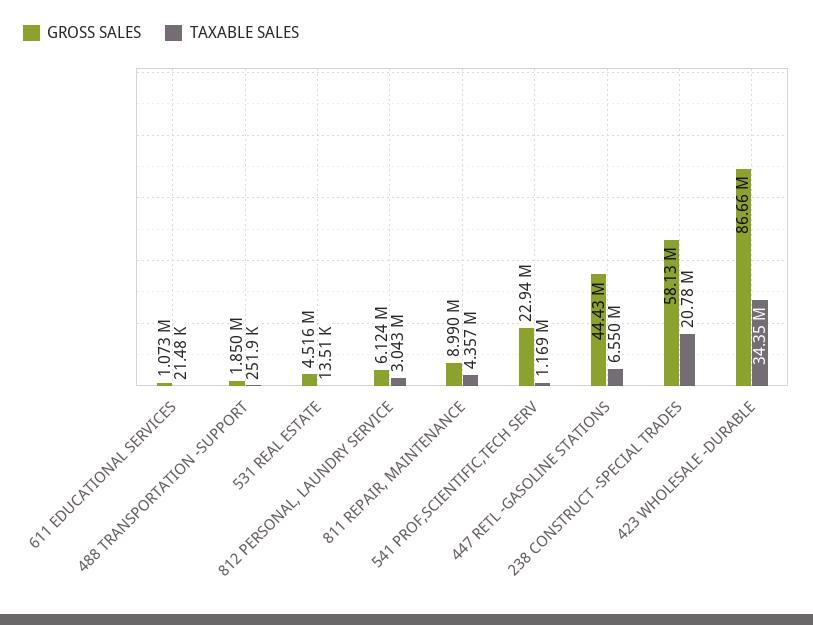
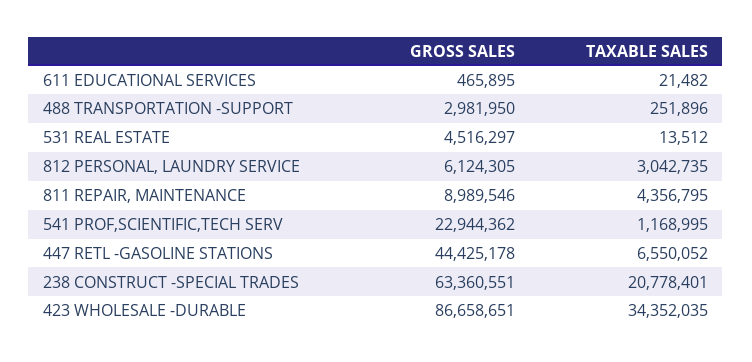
  {
    "GROSS SALES": {
-     "611 EDUCATIONAL SERVICES": 1073000,
+     "611 EDUCATIONAL SERVICES": 465895,
-     "488 TRANSPORTATION -SUPPORT": 1850000,
+     "488 TRANSPORTATION -SUPPORT": 2981950,
      "531 REAL ESTATE": 4516297,
      "812 PERSONAL, LAUNDRY SERVICE": 6124305,
      "811 REPAIR, MAINTENANCE": 8989546,
      "541 PROF,SCIENTIFIC,TECH SERV": 22944362,
      "447 RETL -GASOLINE STATIONS": 44425178,
-     "238 CONSTRUCT -SPECIAL TRADES": 58130000,
+     "238 CONSTRUCT -SPECIAL TRADES": 63360551,
      "423 WHOLESALE -DURABLE": 86658651
    },
    "TAXABLE SALES": {
      "611 EDUCATIONAL SERVICES": 21482,
      "488 TRANSPORTATION -SUPPORT": 251896,
      "531 REAL ESTATE": 13512,
      "812 PERSONAL, LAUNDRY SERVICE": 3042735,
      "811 REPAIR, MAINTENANCE": 4356795,
      "541 PROF,SCIENTIFIC,TECH SERV": 1168995,
      "447 RETL -GASOLINE STATIONS": 6550052,
      "238 CONSTRUCT -SPECIAL TRADES": 20778401,
      "423 WHOLESALE -DURABLE": 34352035
    }
  }

